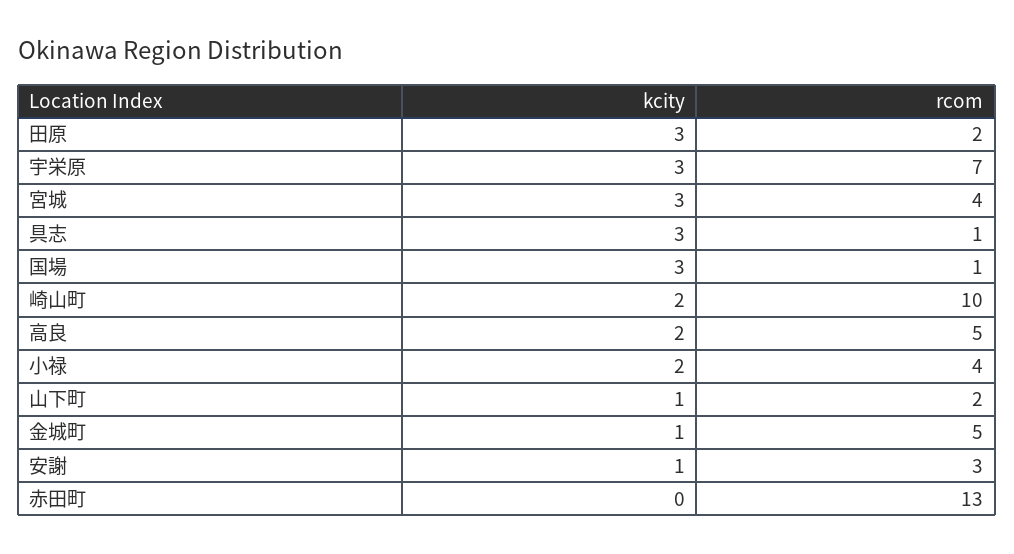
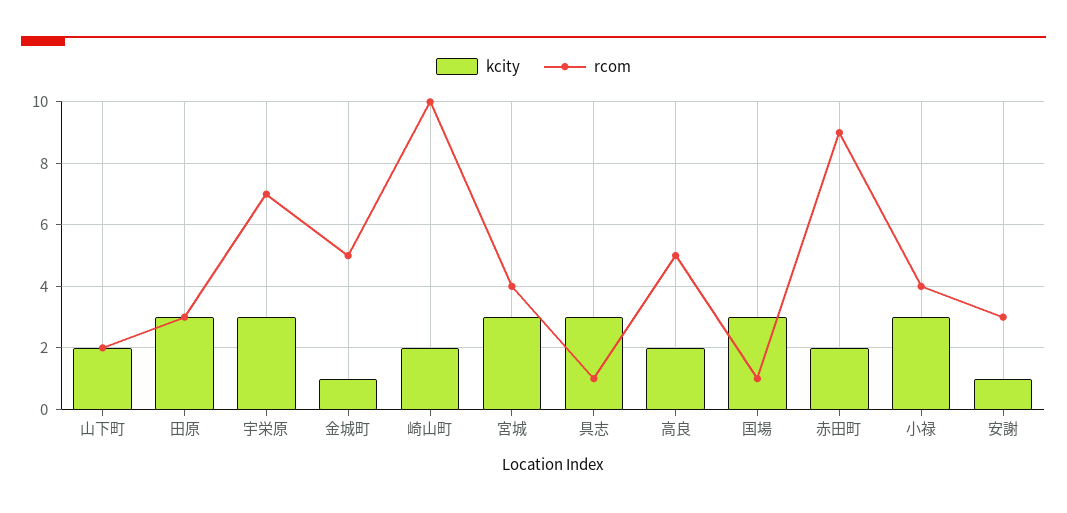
  {
    "kcity": {
      "田原": 3,
      "宇栄原": 3,
      "宮城": 3,
      "具志": 3,
      "国場": 3,
      "崎山町": 2,
      "高良": 2,
-     "小禄": 2,
+     "小禄": 3,
-     "山下町": 1,
+     "山下町": 2,
      "金城町": 1,
      "安謝": 1,
-     "赤田町": 0
+     "赤田町": 2
    },
    "rcom": {
-     "田原": 2,
+     "田原": 3,
      "宇栄原": 7,
      "宮城": 4,
      "具志": 1,
      "国場": 1,
      "崎山町": 10,
      "高良": 5,
      "小禄": 4,
      "山下町": 2,
      "金城町": 5,
      "安謝": 3,
-     "赤田町": 13
+     "赤田町": 9
    }
  }

